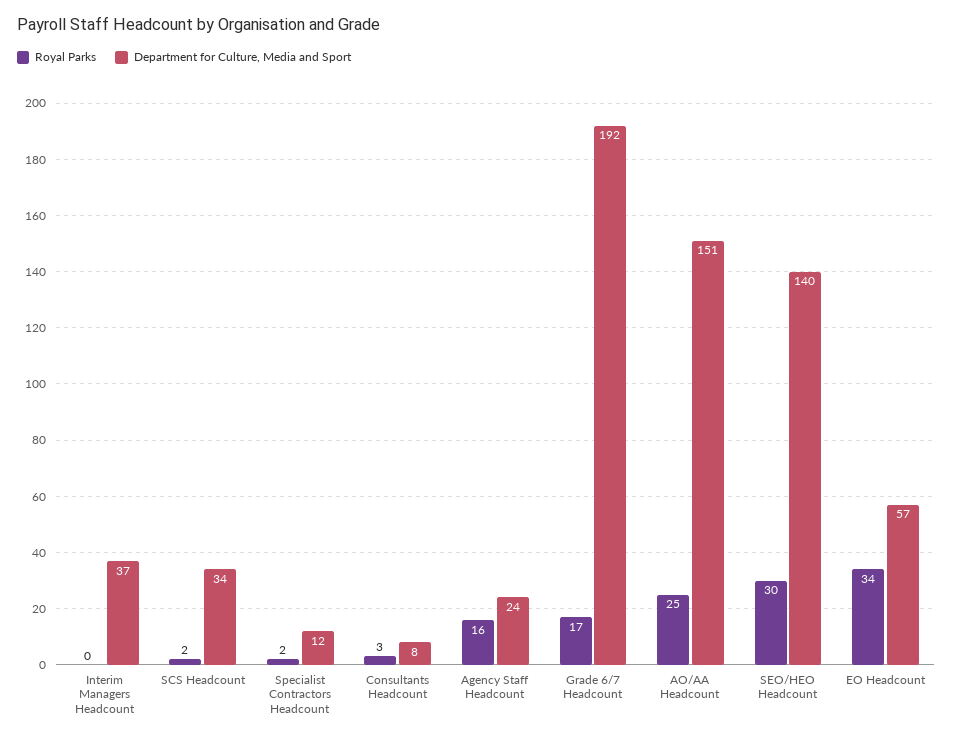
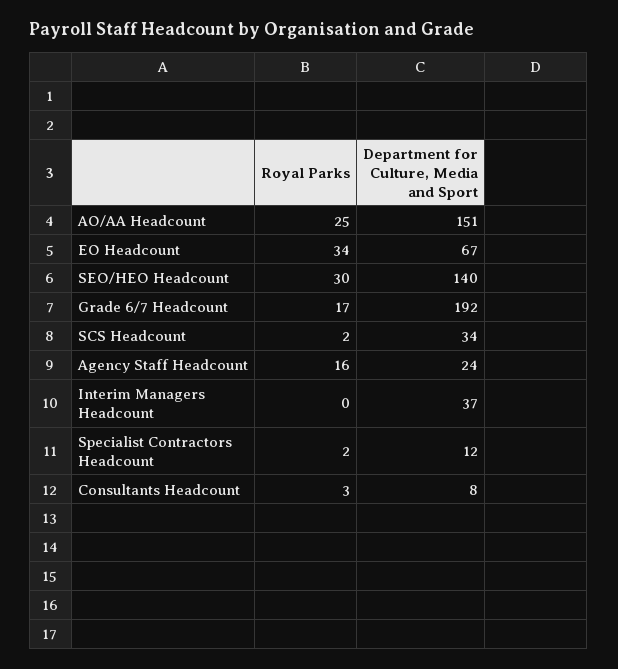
  {
    "Royal Parks": {
      "Interim Managers Headcount": 0,
      "SCS Headcount": 2,
      "Specialist Contractors Headcount": 2,
      "Consultants Headcount": 3,
      "Agency Staff Headcount": 16,
      "Grade 6/7 Headcount": 17,
      "AO/AA Headcount": 25,
      "SEO/HEO Headcount": 30,
      "EO Headcount": 34
    },
    "Department for Culture, Media and Sport": {
      "Interim Managers Headcount": 37,
      "SCS Headcount": 34,
      "Specialist Contractors Headcount": 12,
      "Consultants Headcount": 8,
      "Agency Staff Headcount": 24,
      "Grade 6/7 Headcount": 192,
      "AO/AA Headcount": 151,
      "SEO/HEO Headcount": 140,
-     "EO Headcount": 57
+     "EO Headcount": 67
    }
  }

